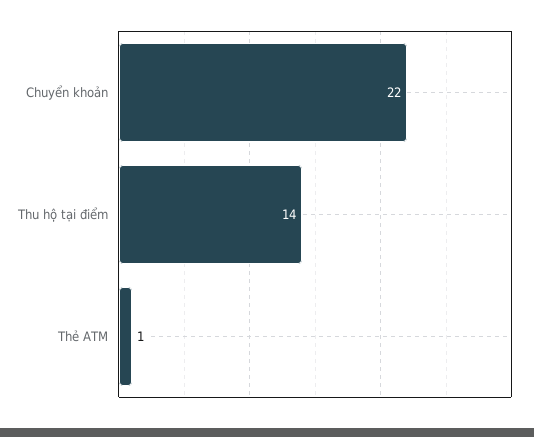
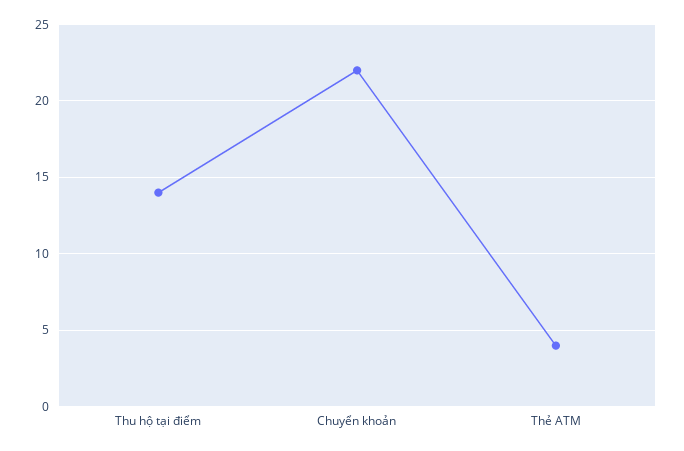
  {
    "Chuyển khoản": 22,
    "Thu hộ tại điểm": 14,
-   "Thẻ ATM": 1
+   "Thẻ ATM": 4
  }

